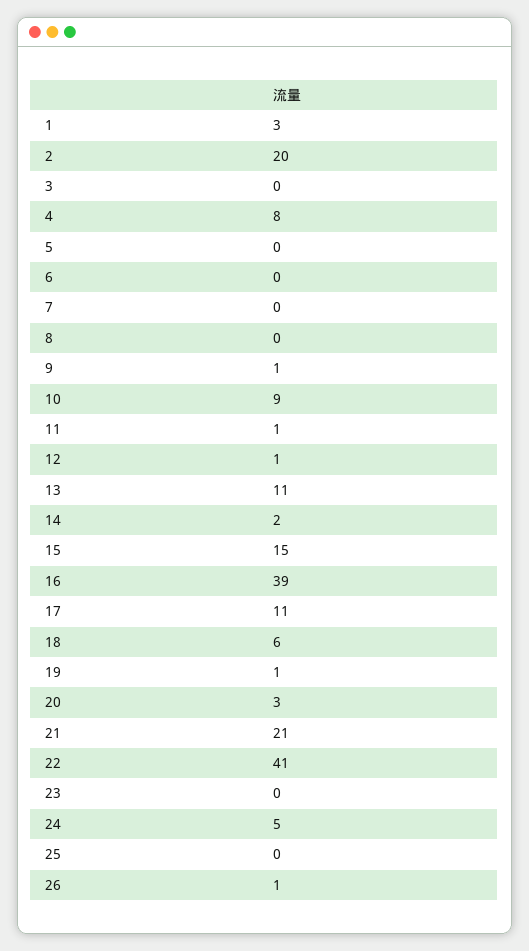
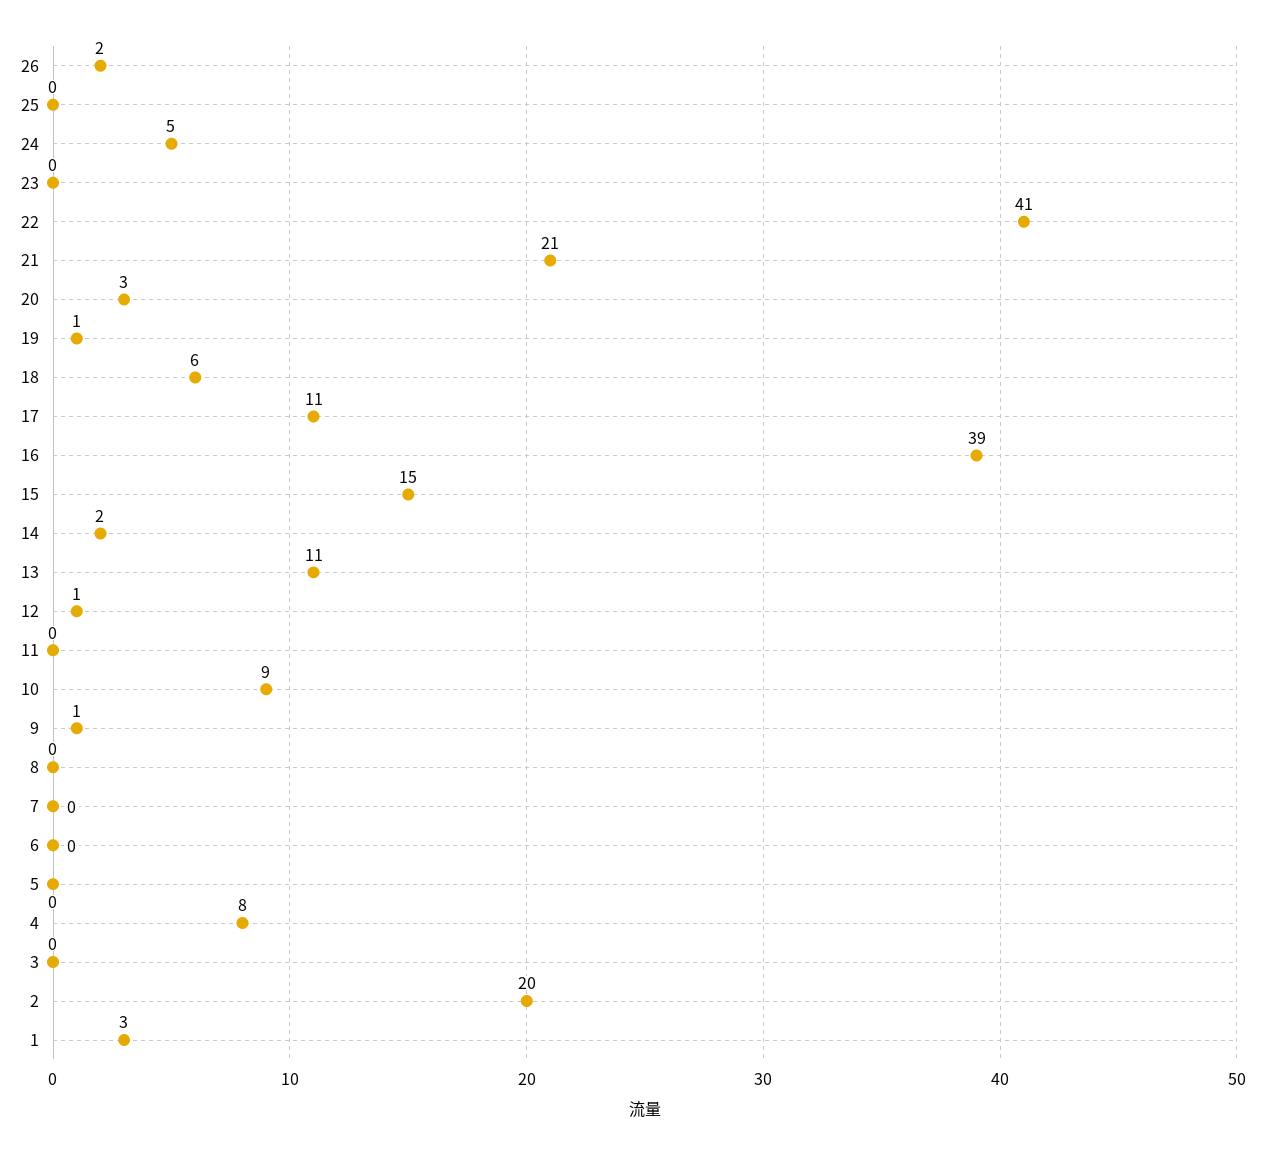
  {
    "1": 3,
    "2": 20,
    "3": 0,
    "4": 8,
    "5": 0,
    "6": 0,
    "7": 0,
    "8": 0,
    "9": 1,
    "10": 9,
-   "11": 1,
+   "11": 0,
    "12": 1,
    "13": 11,
    "14": 2,
    "15": 15,
    "16": 39,
    "17": 11,
    "18": 6,
    "19": 1,
    "20": 3,
    "21": 21,
    "22": 41,
    "23": 0,
    "24": 5,
    "25": 0,
-   "26": 1
+   "26": 2
  }

